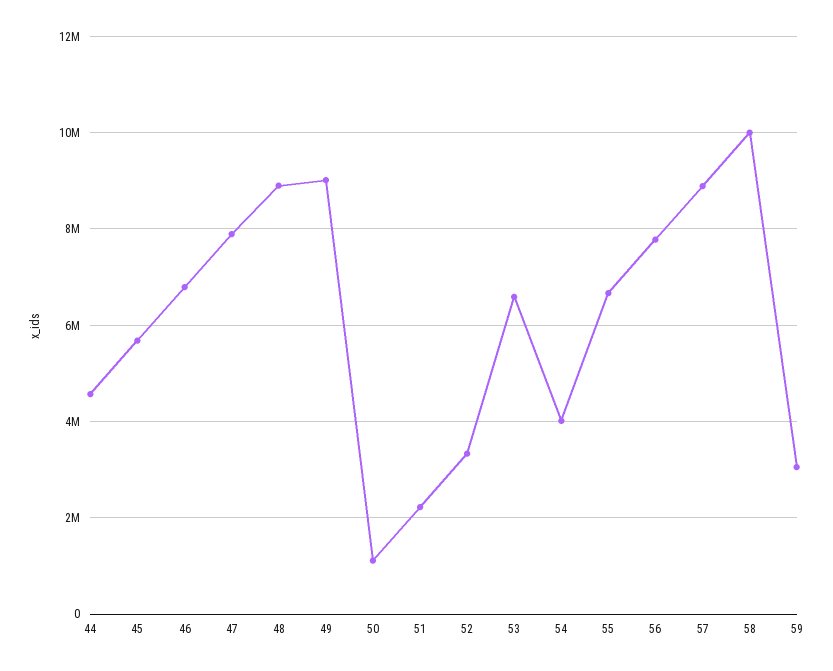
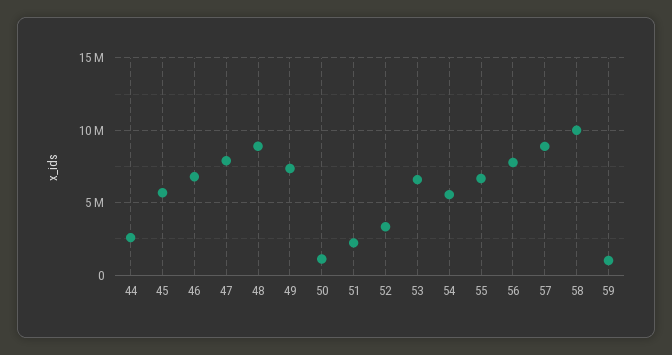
  {
-   "44": 4600000,
+   "44": 2500000,
    "45": 5600000,
    "46": 6800000,
    "47": 7800000,
    "48": 9000000,
-   "49": 9000000,
+   "49": 7500000,
    "50": 1200000,
    "51": 2200000,
    "52": 3400000,
    "53": 6600000,
-   "54": 4000000,
+   "54": 5500000,
    "55": 6600000,
    "56": 7800000,
    "57": 8800000,
    "58": 10000000,
-   "59": 3000000
+   "59": 1000000
  }

